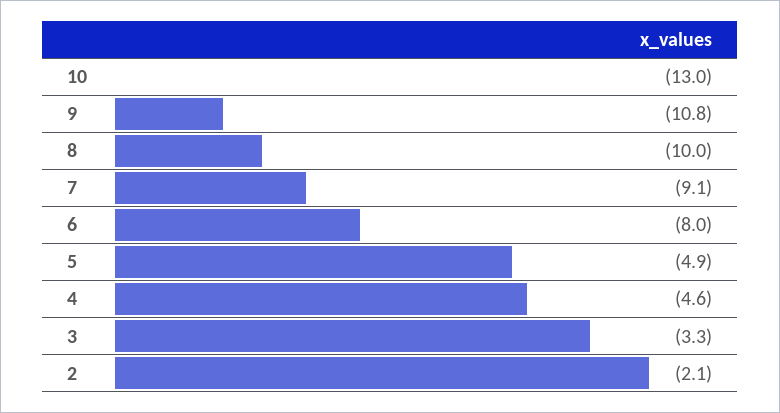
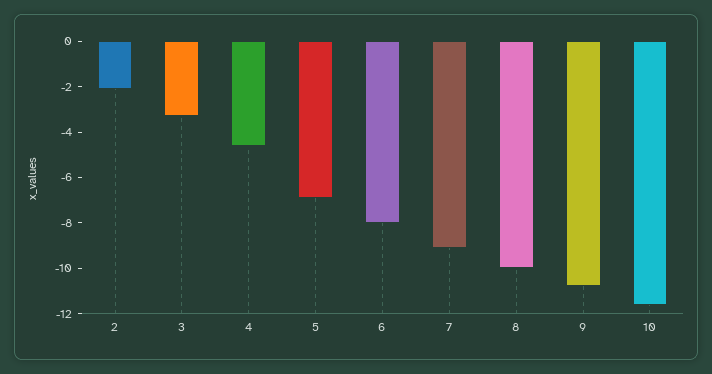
  {
-   "10": -13,
+   "10": -11.5,
    "9": -10.8,
    "8": -10,
    "7": -9.1,
    "6": -8,
-   "5": -4.9,
+   "5": -7,
    "4": -4.6,
    "3": -3.3,
    "2": -2.1
  }

